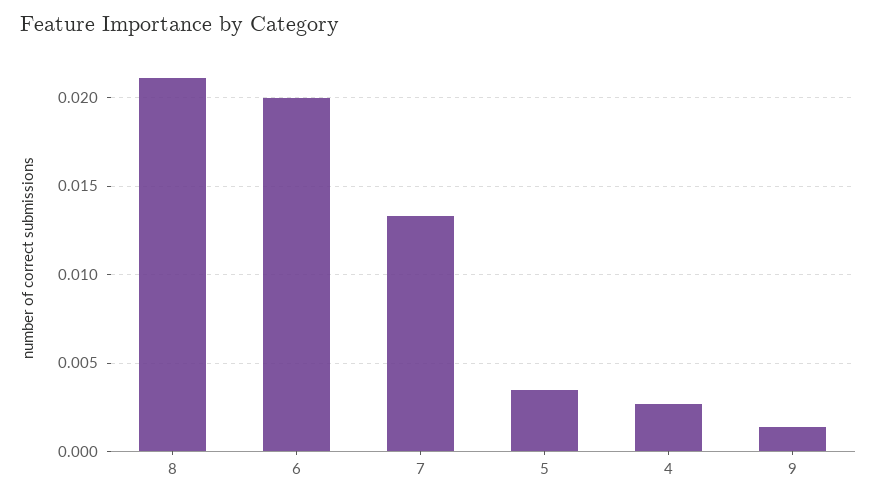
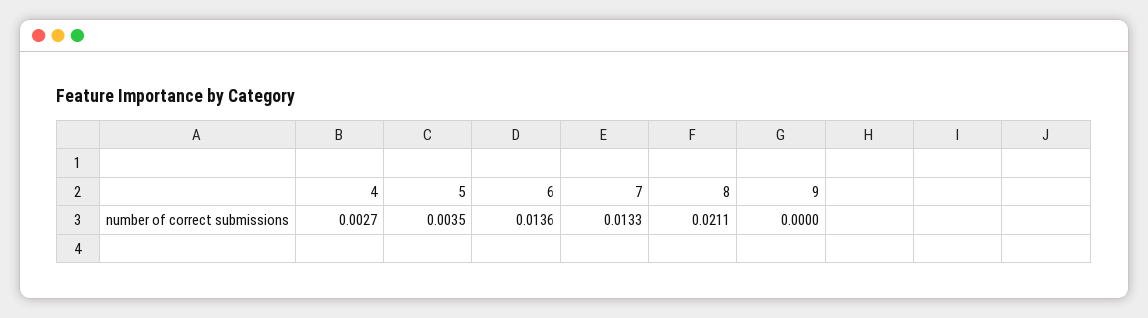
  {
    "8": 0.0211,
-   "6": 0.02,
+   "6": 0.0136,
    "7": 0.0133,
    "5": 0.0035,
    "4": 0.0027,
-   "9": 0.0015
+   "9": 0
  }

